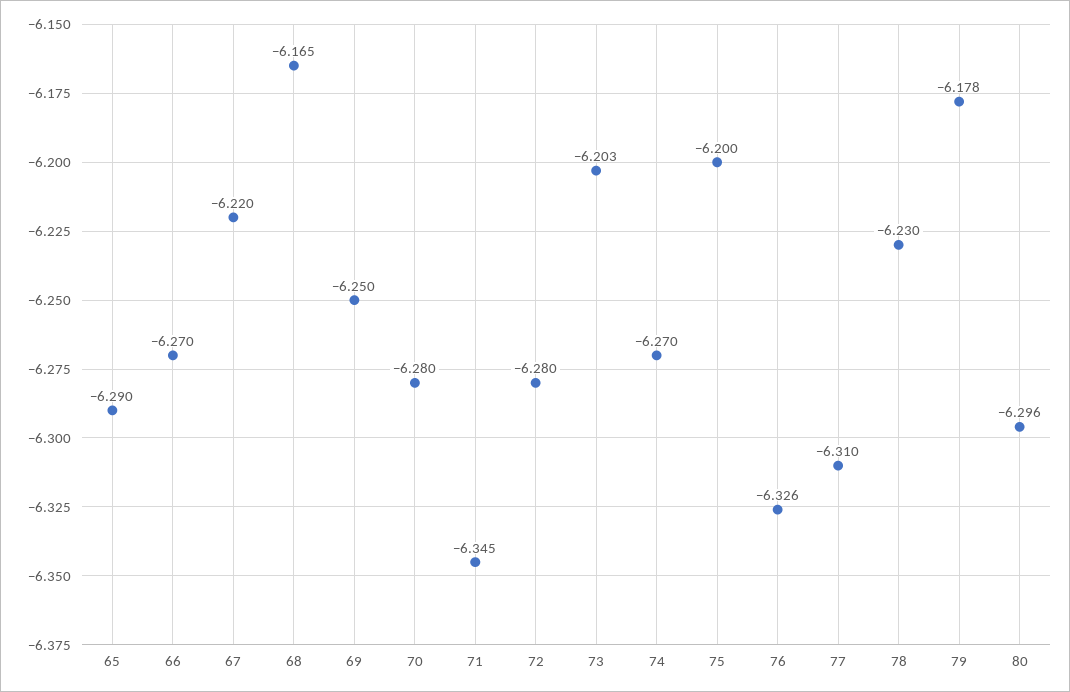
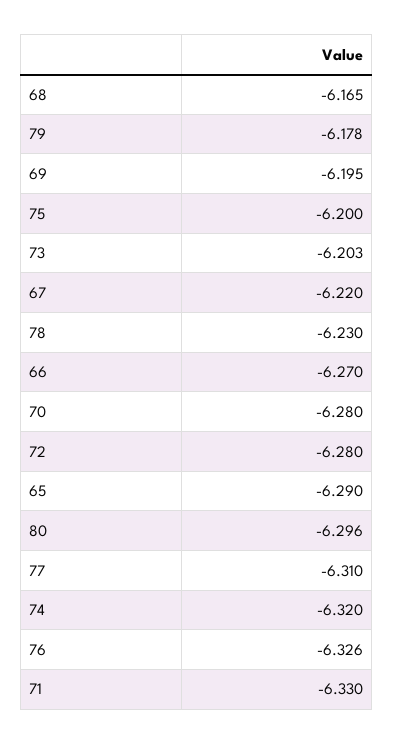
  {
    "65": -6.29,
    "66": -6.27,
    "67": -6.22,
    "68": -6.165,
-   "69": -6.25,
+   "69": -6.195,
    "70": -6.28,
-   "71": -6.345,
+   "71": -6.33,
    "72": -6.28,
    "73": -6.203,
-   "74": -6.27,
+   "74": -6.32,
    "75": -6.2,
    "76": -6.326,
    "77": -6.31,
    "78": -6.23,
    "79": -6.178,
    "80": -6.296
  }

